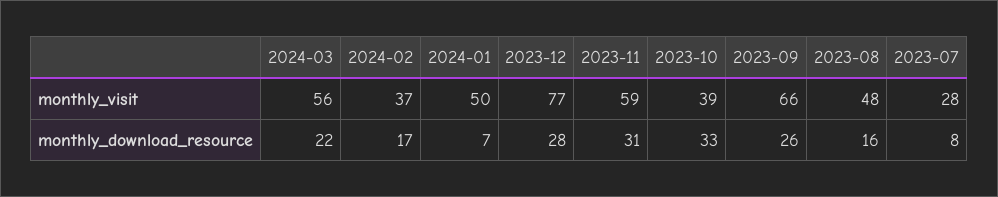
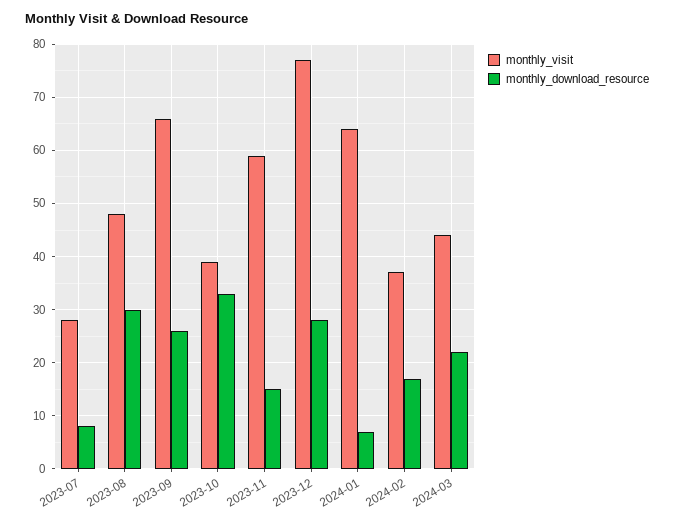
  {
    "monthly_visit": {
-     "2024-03": 56,
+     "2024-03": 45,
      "2024-02": 37,
-     "2024-01": 50,
+     "2024-01": 65,
      "2023-12": 77,
      "2023-11": 59,
      "2023-10": 39,
      "2023-09": 66,
      "2023-08": 48,
      "2023-07": 28
    },
    "monthly_download_resource": {
      "2024-03": 22,
      "2024-02": 17,
      "2024-01": 7,
      "2023-12": 28,
-     "2023-11": 31,
+     "2023-11": 15,
      "2023-10": 33,
      "2023-09": 26,
-     "2023-08": 16,
+     "2023-08": 30,
      "2023-07": 8
    }
  }

